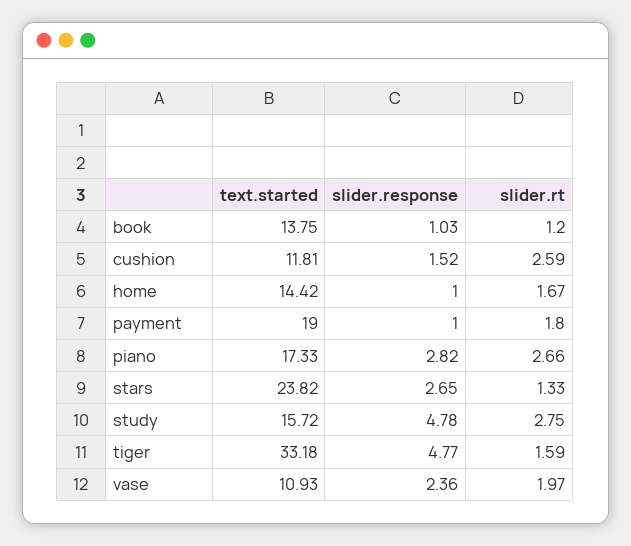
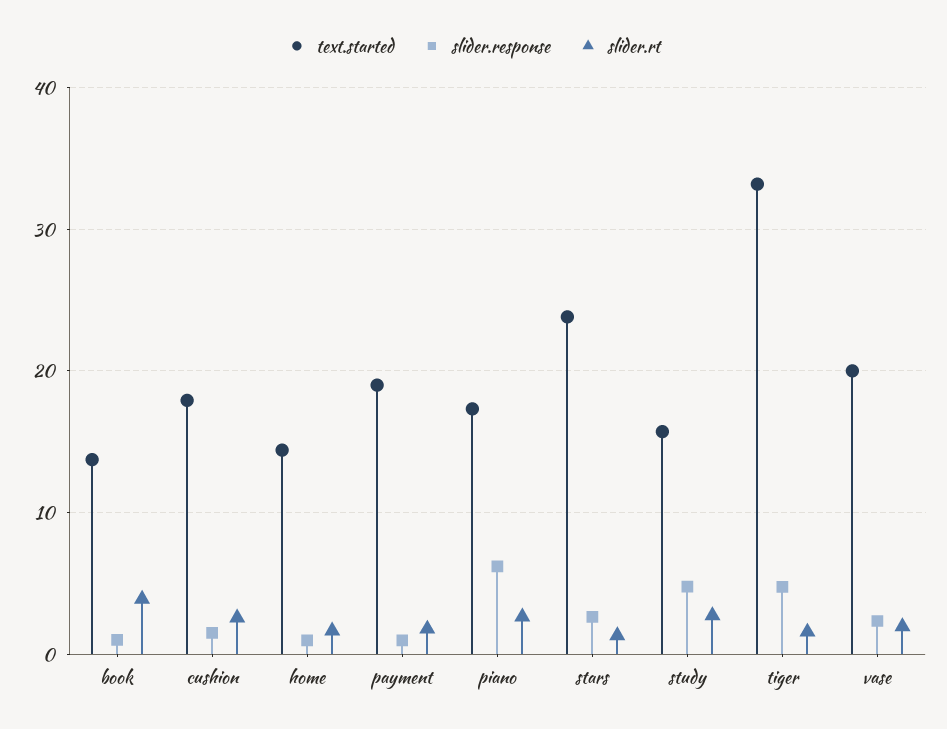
  {
    "text.started": {
      "book": 13.75,
-     "cushion": 11.81,
+     "cushion": 18,
      "home": 14.42,
      "payment": 19,
      "piano": 17.33,
      "stars": 23.82,
      "study": 15.72,
      "tiger": 33.18,
-     "vase": 10.93
+     "vase": 20
    },
    "slider.response": {
      "book": 1.03,
      "cushion": 1.52,
      "home": 1,
      "payment": 1,
-     "piano": 2.82,
+     "piano": 6,
      "stars": 2.65,
      "study": 4.78,
      "tiger": 4.77,
      "vase": 2.36
    },
    "slider.rt": {
-     "book": 1.2,
+     "book": 4,
      "cushion": 2.59,
      "home": 1.67,
      "payment": 1.8,
      "piano": 2.66,
      "stars": 1.33,
      "study": 2.75,
      "tiger": 1.59,
      "vase": 1.97
    }
  }

